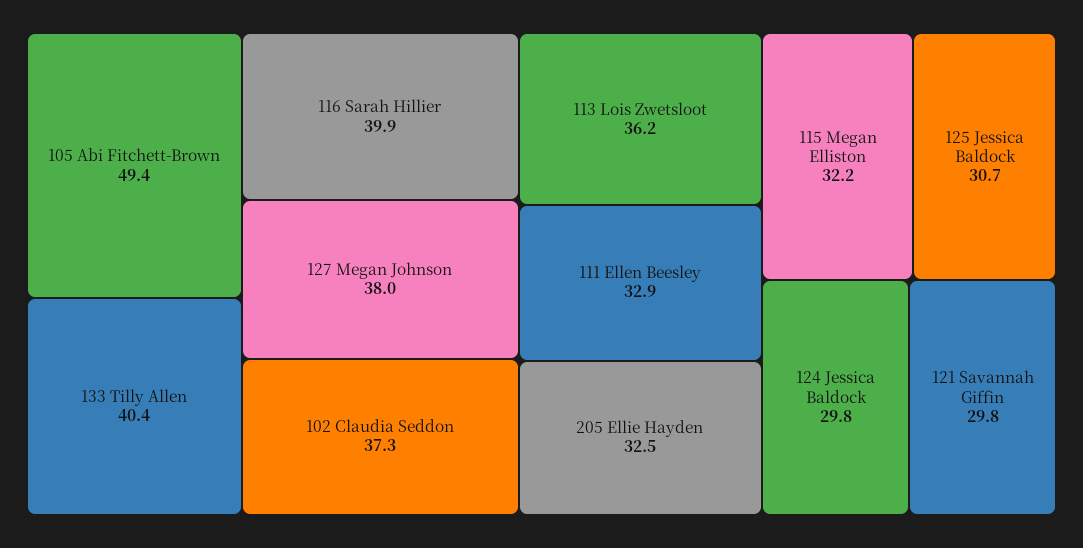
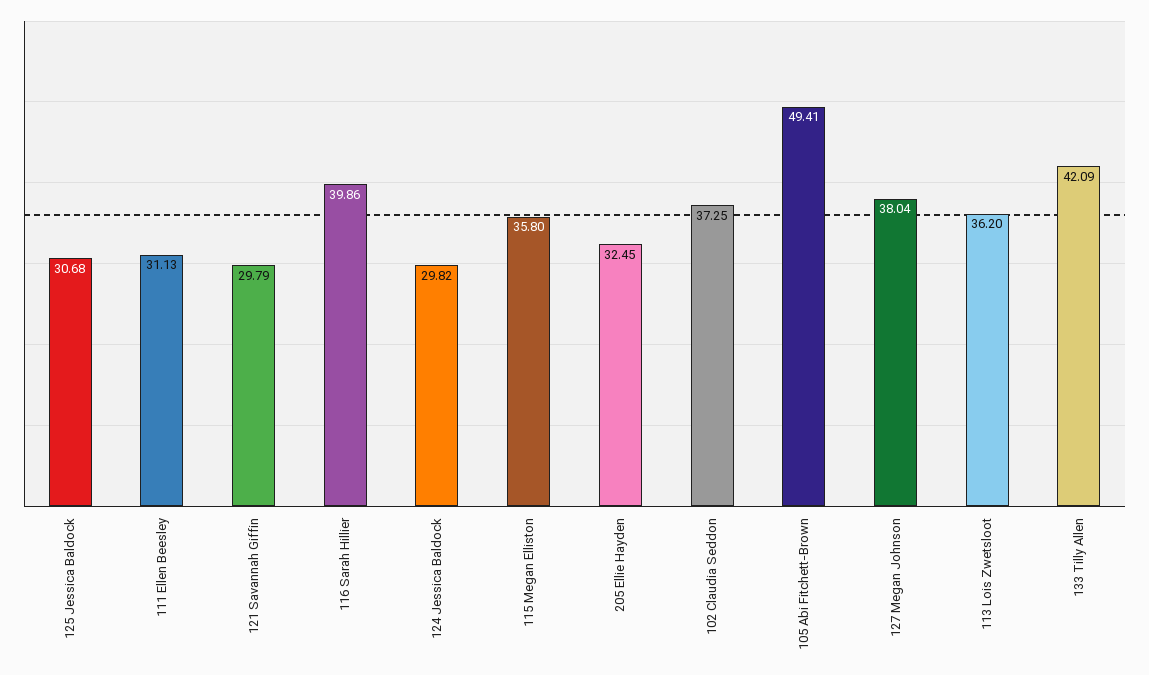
  {
    "105 Abi Fitchett-Brown": 49.41,
-   "133 Tilly Allen": 40.4,
+   "133 Tilly Allen": 42.09,
    "116 Sarah Hillier": 39.86,
    "127 Megan Johnson": 38.04,
    "102 Claudia Seddon": 37.25,
    "113 Lois Zwetsloot": 36.2,
-   "111 Ellen Beesley": 32.9,
+   "111 Ellen Beesley": 31.13,
    "205 Ellie Hayden": 32.45,
-   "115 Megan Elliston": 32.2,
+   "115 Megan Elliston": 35.8,
    "125 Jessica Baldock": 30.68,
    "124 Jessica Baldock": 29.82,
    "121 Savannah Giffin": 29.79
  }

